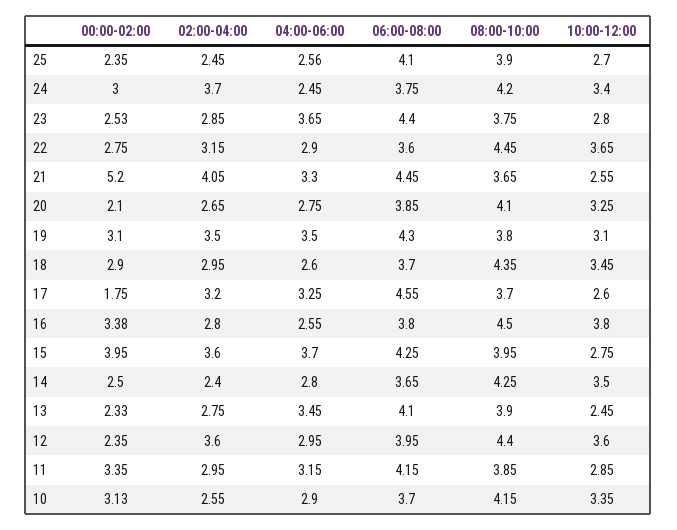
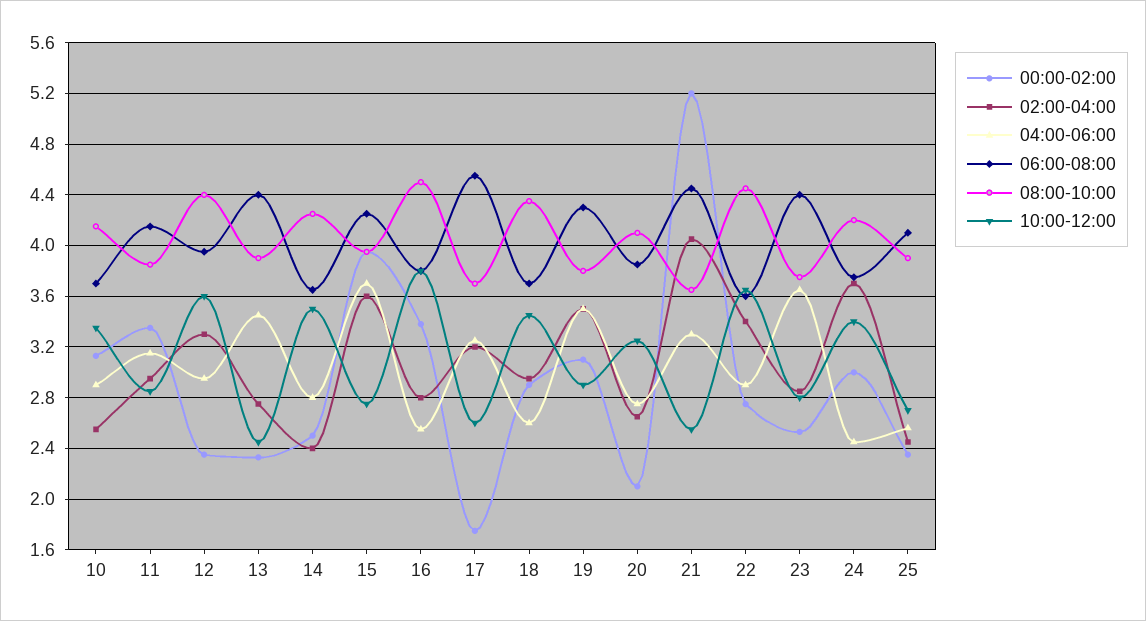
  {
    "00:00-02:00": {
      "25": 2.35,
      "24": 3,
      "23": 2.53,
      "22": 2.75,
      "21": 5.2,
      "20": 2.1,
      "19": 3.1,
      "18": 2.9,
      "17": 1.75,
      "16": 3.38,
      "15": 3.95,
      "14": 2.5,
      "13": 2.33,
      "12": 2.35,
      "11": 3.35,
      "10": 3.13
    },
    "02:00-04:00": {
      "25": 2.45,
      "24": 3.7,
      "23": 2.85,
-     "22": 3.15,
+     "22": 3.4,
      "21": 4.05,
      "20": 2.65,
      "19": 3.5,
      "18": 2.95,
      "17": 3.2,
      "16": 2.8,
      "15": 3.6,
      "14": 2.4,
      "13": 2.75,
-     "12": 3.6,
+     "12": 3.3,
      "11": 2.95,
      "10": 2.55
    },
    "04:00-06:00": {
      "25": 2.56,
      "24": 2.45,
      "23": 3.65,
      "22": 2.9,
      "21": 3.3,
      "20": 2.75,
      "19": 3.5,
      "18": 2.6,
      "17": 3.25,
      "16": 2.55,
      "15": 3.7,
      "14": 2.8,
      "13": 3.45,
      "12": 2.95,
      "11": 3.15,
      "10": 2.9
    },
    "06:00-08:00": {
      "25": 4.1,
      "24": 3.75,
      "23": 4.4,
      "22": 3.6,
      "21": 4.45,
      "20": 3.85,
      "19": 4.3,
      "18": 3.7,
      "17": 4.55,
      "16": 3.8,
      "15": 4.25,
      "14": 3.65,
-     "13": 4.1,
+     "13": 4.4,
      "12": 3.95,
      "11": 4.15,
      "10": 3.7
    },
    "08:00-10:00": {
      "25": 3.9,
      "24": 4.2,
      "23": 3.75,
      "22": 4.45,
      "21": 3.65,
      "20": 4.1,
      "19": 3.8,
      "18": 4.35,
      "17": 3.7,
      "16": 4.5,
      "15": 3.95,
      "14": 4.25,
      "13": 3.9,
      "12": 4.4,
      "11": 3.85,
      "10": 4.15
    },
    "10:00-12:00": {
      "25": 2.7,
      "24": 3.4,
      "23": 2.8,
      "22": 3.65,
      "21": 2.55,
      "20": 3.25,
-     "19": 3.1,
+     "19": 2.9,
      "18": 3.45,
      "17": 2.6,
      "16": 3.8,
      "15": 2.75,
      "14": 3.5,
      "13": 2.45,
      "12": 3.6,
      "11": 2.85,
      "10": 3.35
    }
  }

